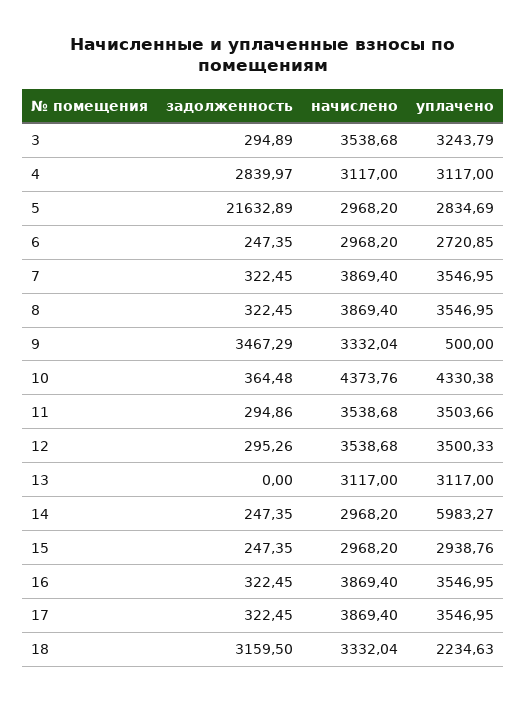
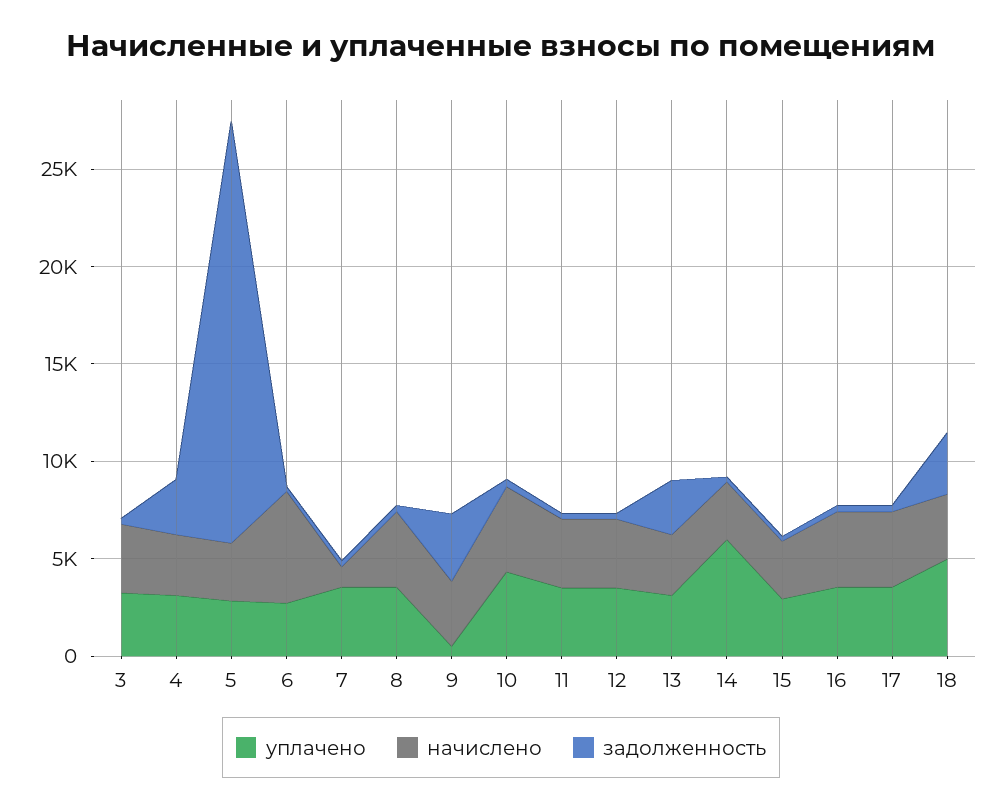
  {
    "задолженность": {
      "3": 294.89,
      "4": 2839.97,
      "5": 21632.89,
      "6": 247.35,
      "7": 322.45,
      "8": 322.45,
      "9": 3467.29,
      "10": 364.48,
      "11": 294.86,
      "12": 295.26,
-     "13": 0,
+     "13": 3000,
      "14": 247.35,
      "15": 247.35,
      "16": 322.45,
      "17": 322.45,
      "18": 3159.5
    },
    "начислено": {
      "3": 3538.68,
      "4": 3117,
      "5": 2968.2,
-     "6": 2968.2,
+     "6": 6000,
-     "7": 3869.4,
+     "7": 1000,
      "8": 3869.4,
      "9": 3332.04,
      "10": 4373.76,
      "11": 3538.68,
      "12": 3538.68,
      "13": 3117,
      "14": 2968.2,
      "15": 2968.2,
      "16": 3869.4,
      "17": 3869.4,
      "18": 3332.04
    },
    "уплачено": {
      "3": 3243.79,
      "4": 3117,
      "5": 2834.69,
      "6": 2720.85,
      "7": 3546.95,
      "8": 3546.95,
      "9": 500,
      "10": 4330.38,
      "11": 3503.66,
      "12": 3500.33,
      "13": 3117,
      "14": 5983.27,
      "15": 2938.76,
      "16": 3546.95,
      "17": 3546.95,
-     "18": 2234.63
+     "18": 5000
    }
  }

